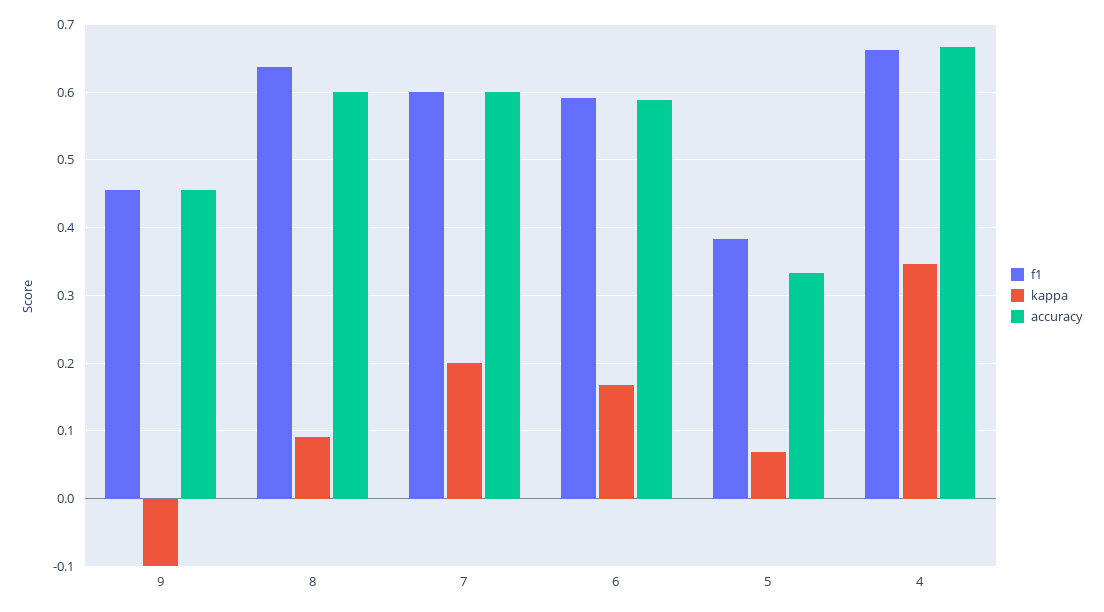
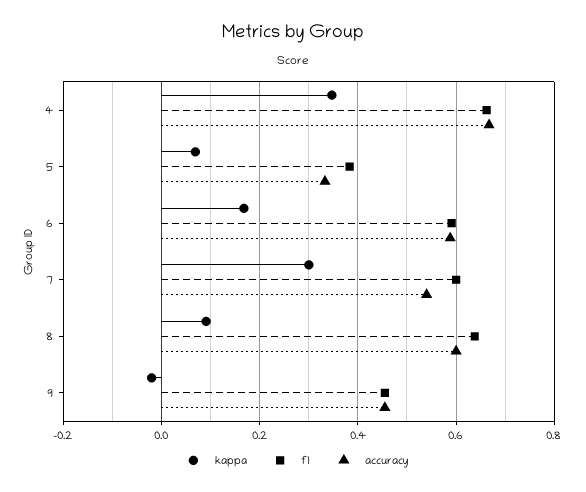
  {
    "f1": {
      "9": 0.46,
      "8": 0.64,
      "7": 0.6,
      "6": 0.59,
      "5": 0.38,
      "4": 0.66
    },
    "kappa": {
-     "9": -0.1,
+     "9": -0.02,
      "8": 0.09,
-     "7": 0.2,
+     "7": 0.3,
      "6": 0.17,
      "5": 0.07,
      "4": 0.35
    },
    "accuracy": {
      "9": 0.46,
      "8": 0.6,
-     "7": 0.6,
+     "7": 0.54,
      "6": 0.59,
      "5": 0.33,
      "4": 0.67
    }
  }

